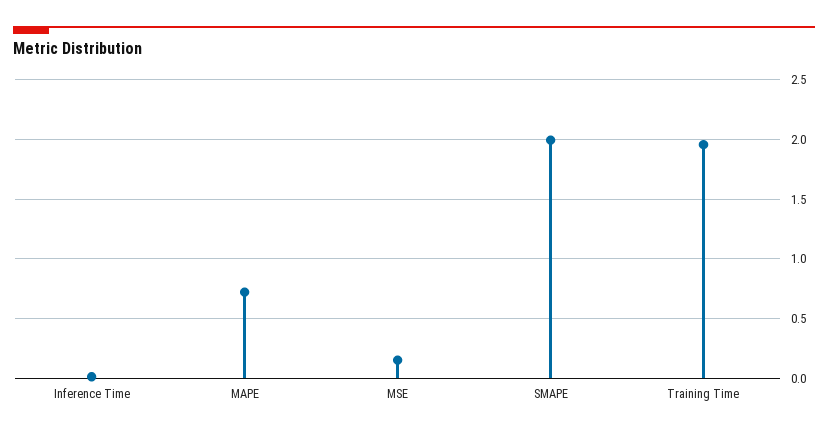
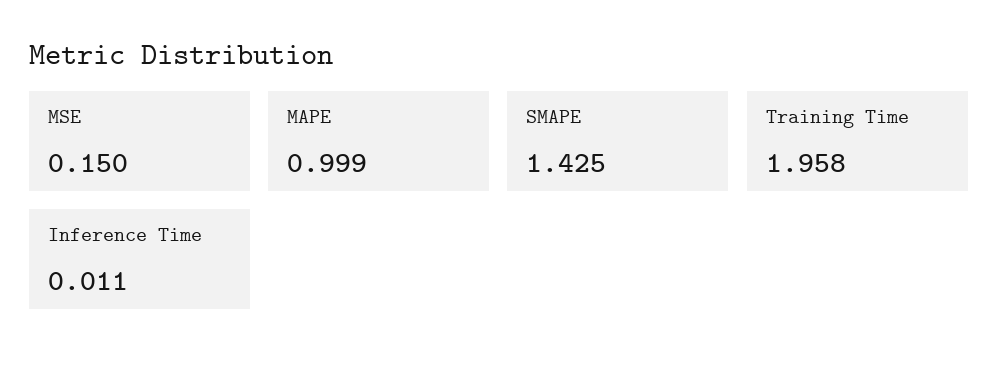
  {
    "Inference Time": 0.011,
-   "MAPE": 0.7,
+   "MAPE": 0.999,
    "MSE": 0.15,
-   "SMAPE": 2,
+   "SMAPE": 1.425,
    "Training Time": 1.958
  }

